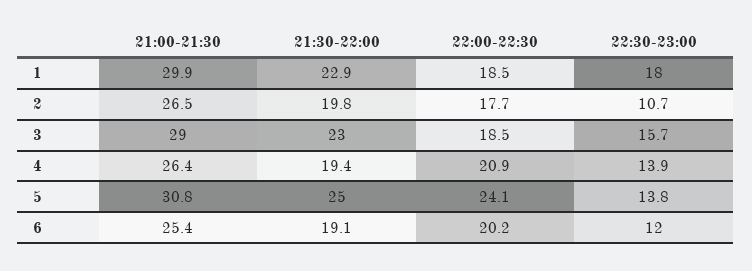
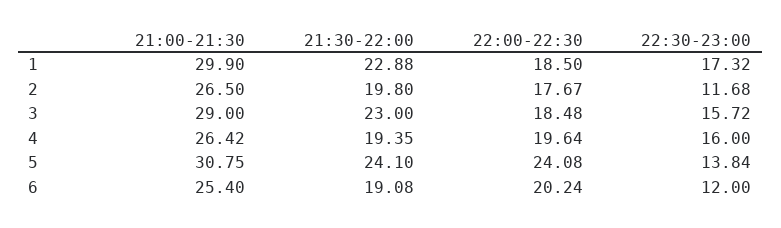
  {
    "21:00-21:30": {
      "1": 29.9,
      "2": 26.5,
      "3": 29,
      "4": 26.42,
      "5": 30.75,
      "6": 25.4
    },
    "21:30-22:00": {
      "1": 22.88,
      "2": 19.8,
      "3": 23,
      "4": 19.35,
-     "5": 25,
+     "5": 24.1,
      "6": 19.08
    },
    "22:00-22:30": {
      "1": 18.5,
      "2": 17.67,
      "3": 18.48,
-     "4": 20.9,
+     "4": 19.64,
      "5": 24.08,
      "6": 20.24
    },
    "22:30-23:00": {
-     "1": 18,
+     "1": 17.32,
-     "2": 10.7,
+     "2": 11.68,
      "3": 15.72,
-     "4": 13.9,
+     "4": 16,
      "5": 13.84,
      "6": 12
    }
  }

